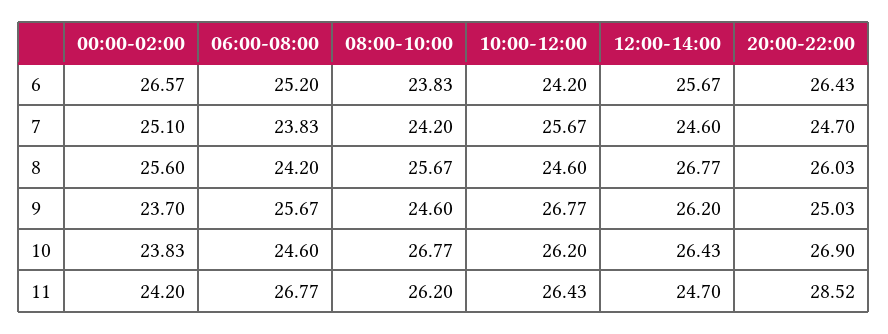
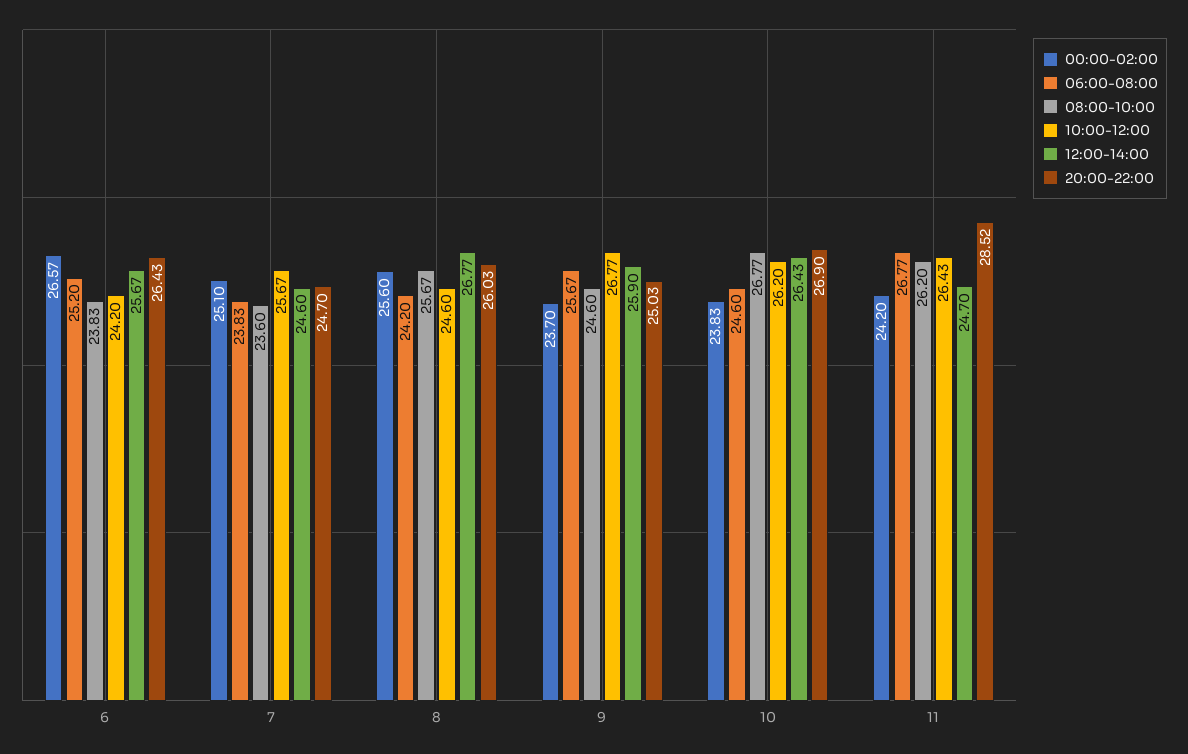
  {
    "00:00-02:00": {
      "6": 26.57,
      "7": 25.1,
      "8": 25.6,
      "9": 23.7,
      "10": 23.83,
      "11": 24.2
    },
    "06:00-08:00": {
      "6": 25.2,
      "7": 23.83,
      "8": 24.2,
      "9": 25.67,
      "10": 24.6,
      "11": 26.77
    },
    "08:00-10:00": {
      "6": 23.83,
-     "7": 24.2,
+     "7": 23.6,
      "8": 25.67,
      "9": 24.6,
      "10": 26.77,
      "11": 26.2
    },
    "10:00-12:00": {
      "6": 24.2,
      "7": 25.67,
      "8": 24.6,
      "9": 26.77,
      "10": 26.2,
      "11": 26.43
    },
    "12:00-14:00": {
      "6": 25.67,
      "7": 24.6,
      "8": 26.77,
-     "9": 26.2,
+     "9": 25.9,
      "10": 26.43,
      "11": 24.7
    },
    "20:00-22:00": {
      "6": 26.43,
      "7": 24.7,
      "8": 26.03,
      "9": 25.03,
      "10": 26.9,
      "11": 28.52
    }
  }

